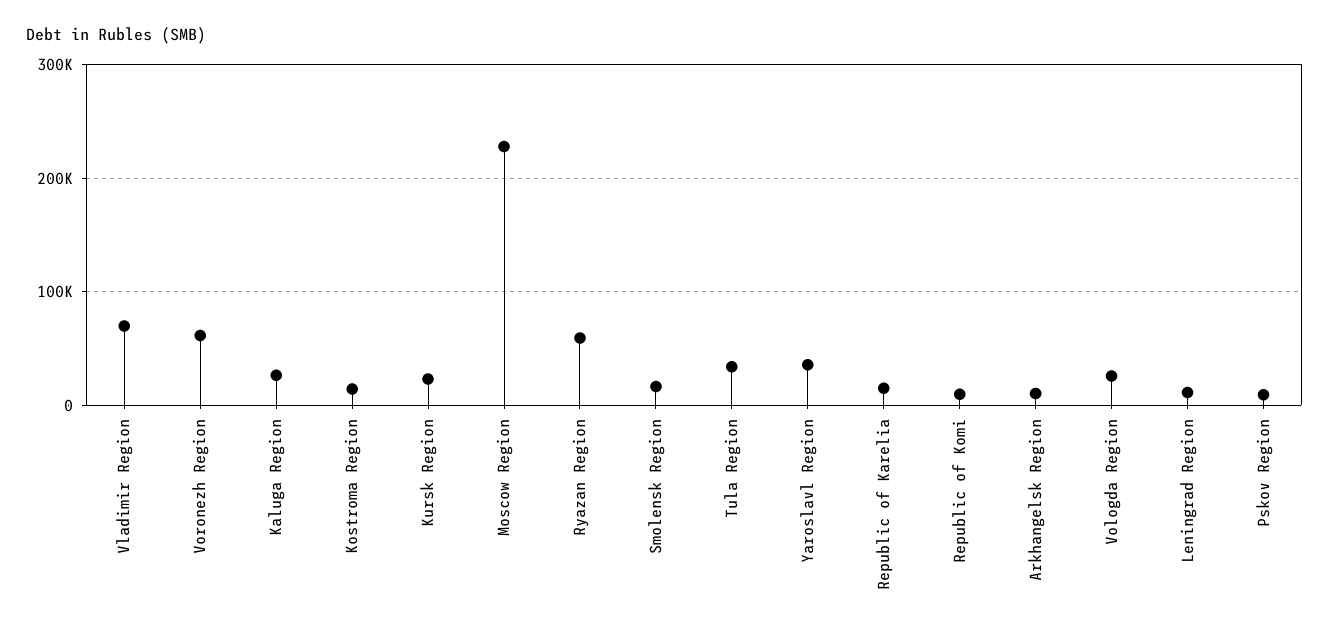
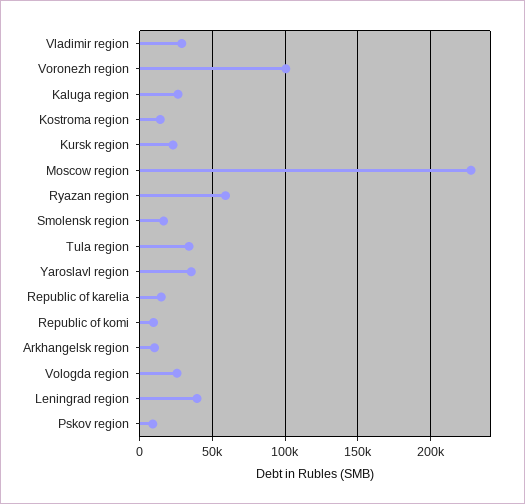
  {
-   "Vladimir Region": 70000,
+   "Vladimir Region": 30000,
-   "Voronezh Region": 60000,
+   "Voronezh Region": 100000,
    "Kaluga Region": 25000,
    "Kostroma Region": 15000,
    "Kursk Region": 25000,
    "Moscow Region": 230000,
    "Ryazan Region": 60000,
    "Smolensk Region": 15000,
    "Tula Region": 35000,
    "Yaroslavl Region": 35000,
    "Republic of Karelia": 15000,
    "Republic of Komi": 10000,
    "Arkhangelsk Region": 10000,
    "Vologda Region": 25000,
-   "Leningrad Region": 10000,
+   "Leningrad Region": 40000,
    "Pskov Region": 10000
  }

